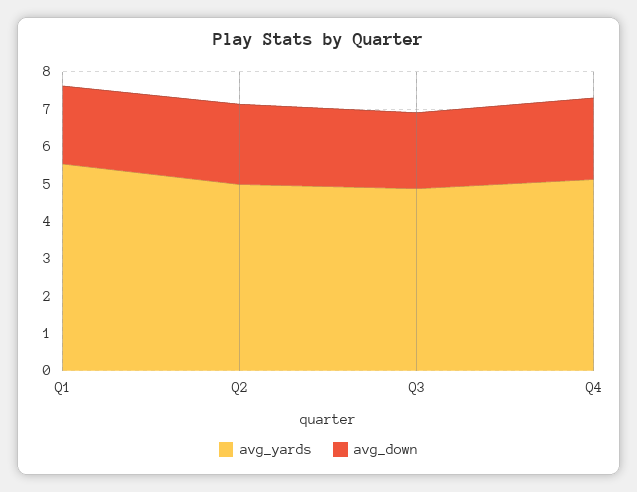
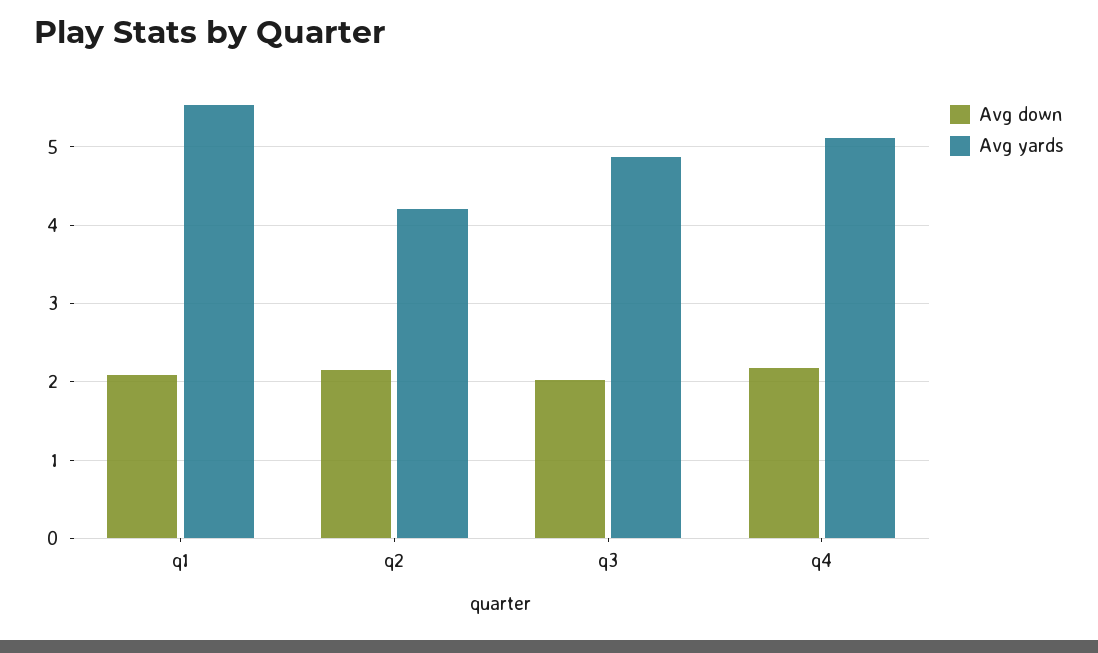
  {
    "avg_yards": {
      "Q1": 5.5,
-     "Q2": 5,
+     "Q2": 4.2,
      "Q3": 4.9,
      "Q4": 5.1
    },
    "avg_down": {
      "Q1": 2.1,
      "Q2": 2.2,
      "Q3": 2,
      "Q4": 2.2
    }
  }

